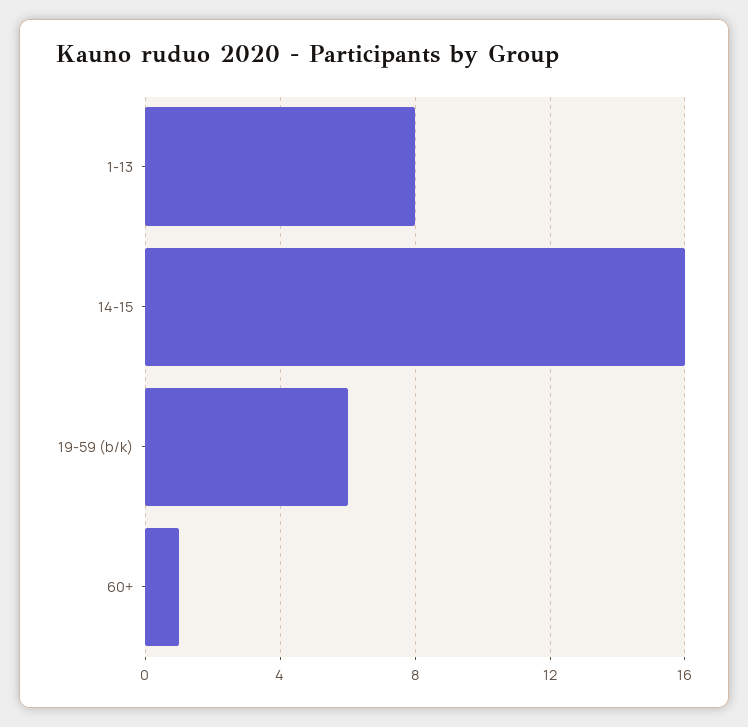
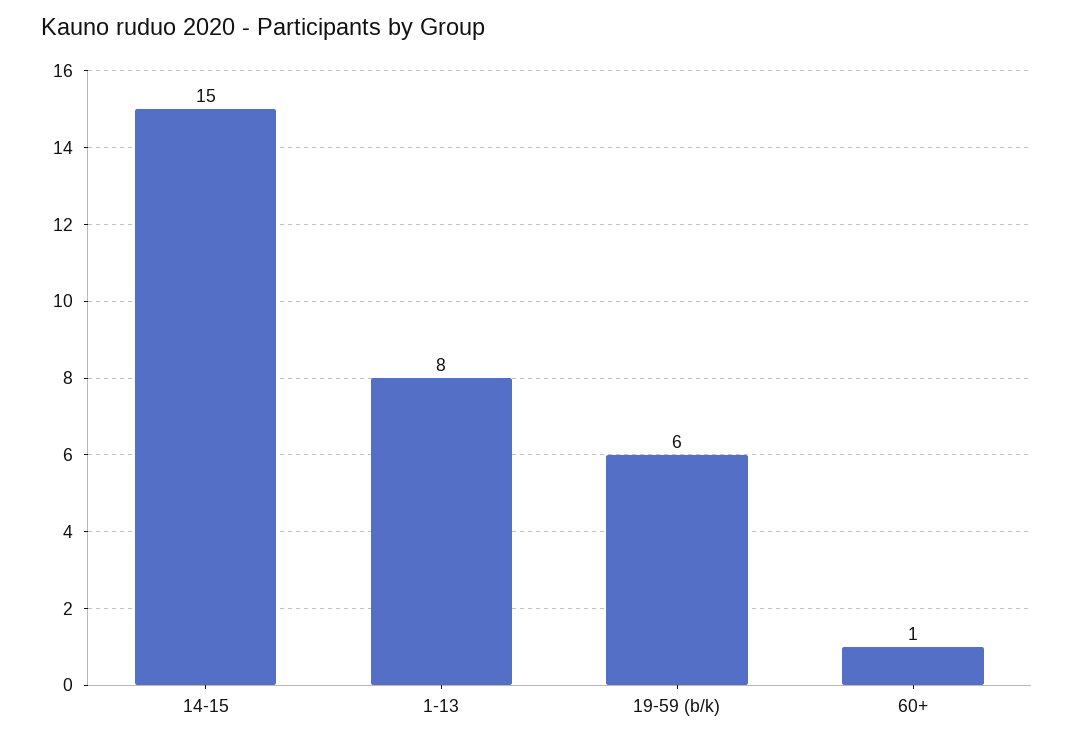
  {
    "1-13": 8,
-   "14-15": 16,
+   "14-15": 15,
    "19-59 (b/k)": 6,
    "60+": 1
  }

